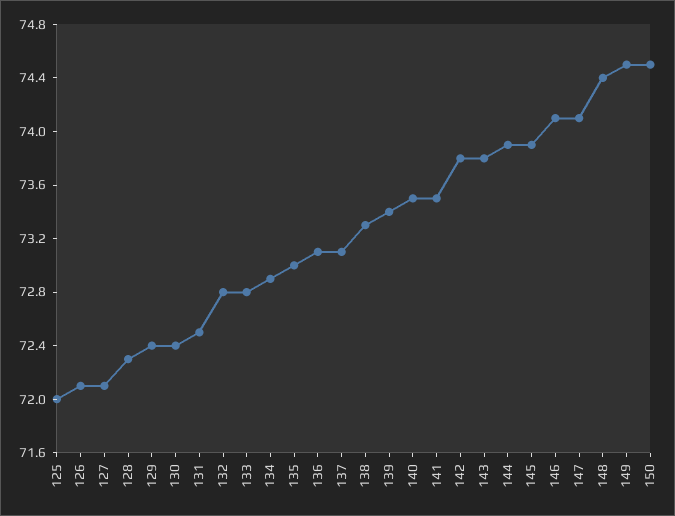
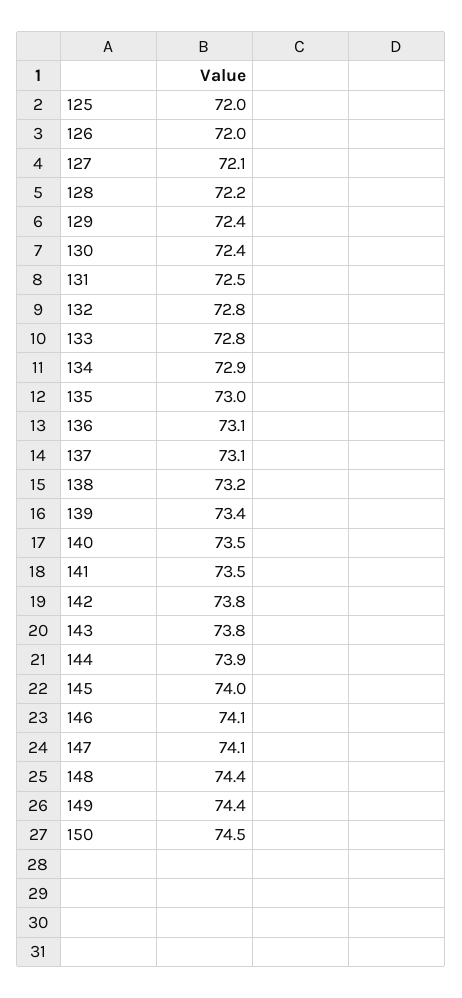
  {
    "125": 72,
-   "126": 72.1,
+   "126": 72,
    "127": 72.1,
-   "128": 72.3,
+   "128": 72.2,
    "129": 72.4,
    "130": 72.4,
    "131": 72.5,
    "132": 72.8,
    "133": 72.8,
    "134": 72.9,
    "135": 73,
    "136": 73.1,
    "137": 73.1,
-   "138": 73.3,
+   "138": 73.2,
    "139": 73.4,
    "140": 73.5,
    "141": 73.5,
    "142": 73.8,
    "143": 73.8,
    "144": 73.9,
-   "145": 73.9,
+   "145": 74,
    "146": 74.1,
    "147": 74.1,
    "148": 74.4,
-   "149": 74.5,
+   "149": 74.4,
    "150": 74.5
  }

